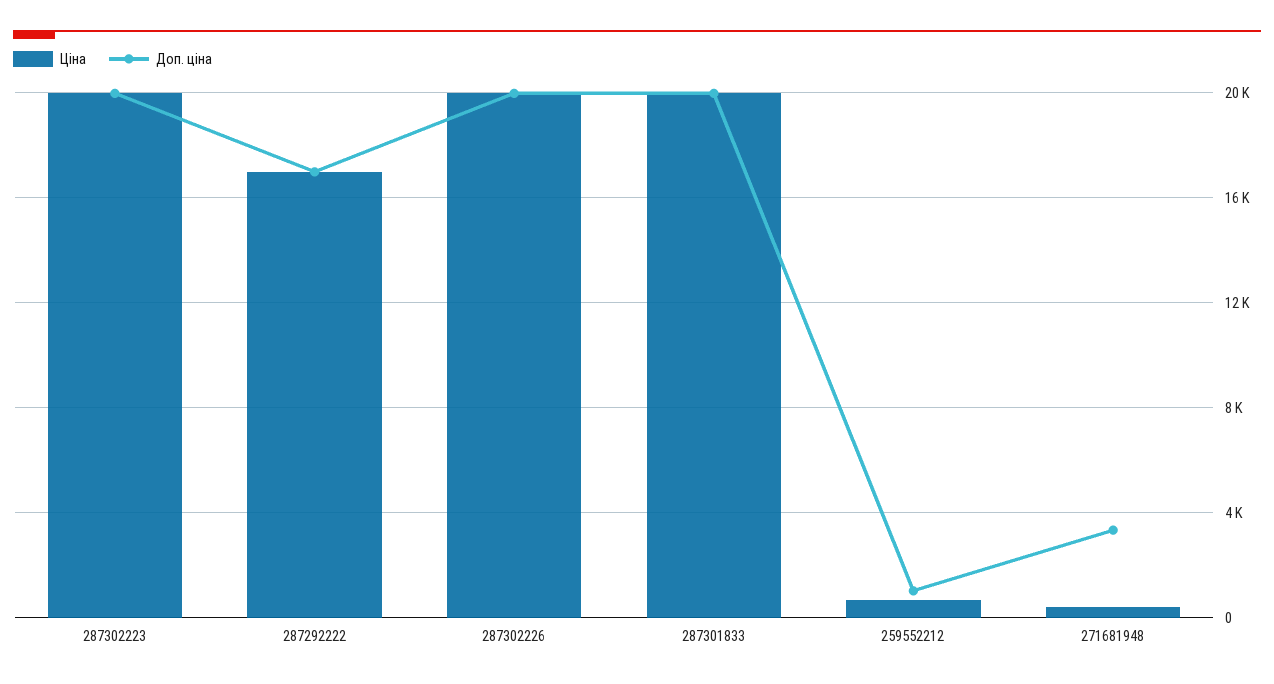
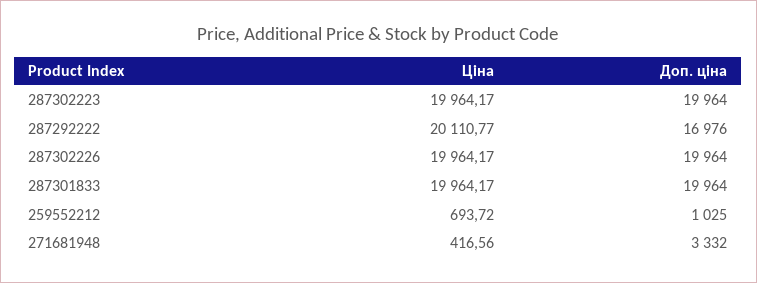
  {
    "Ціна": {
      "287302223": 19964.17,
-     "287292222": 17000,
+     "287292222": 20110.77,
      "287302226": 19964.17,
      "287301833": 19964.17,
      "259552212": 693.72,
      "271681948": 416.56
    },
    "Доп. ціна": {
      "287302223": 19964,
      "287292222": 16976,
      "287302226": 19964,
      "287301833": 19964,
      "259552212": 1025,
      "271681948": 3332
    }
  }

